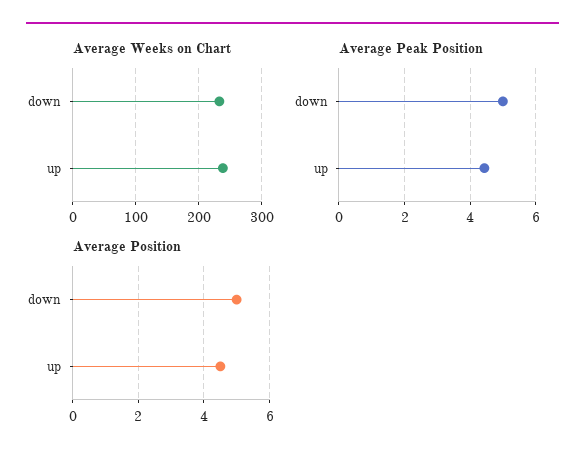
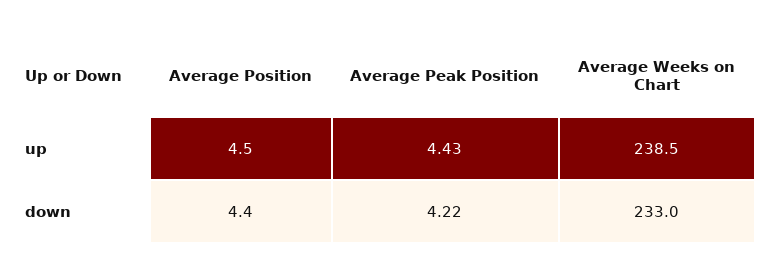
  {
    "Average Weeks on Chart": {
      "down": 233,
      "up": 238.5
    },
    "Average Peak Position": {
-     "down": 5,
+     "down": 4.22,
      "up": 4.43
    },
    "Average Position": {
-     "down": 5,
+     "down": 4.4,
      "up": 4.5
    }
  }

